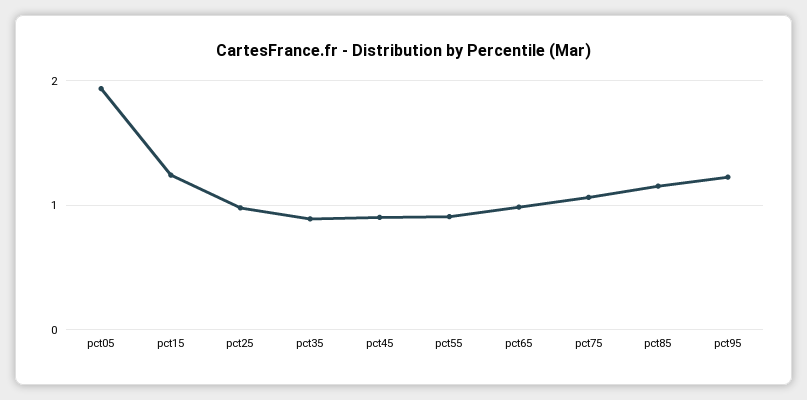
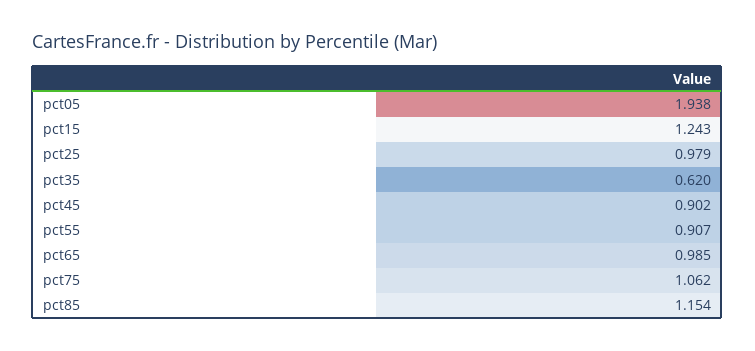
  {
    "pct05": 1.938,
    "pct15": 1.243,
    "pct25": 0.979,
-   "pct35": 0.9,
+   "pct35": 0.62,
    "pct45": 0.902,
    "pct55": 0.907,
    "pct65": 0.985,
    "pct75": 1.062,
-   "pct85": 1.154,
+   "pct85": 1.154
-   "pct95": 1.2
  }

